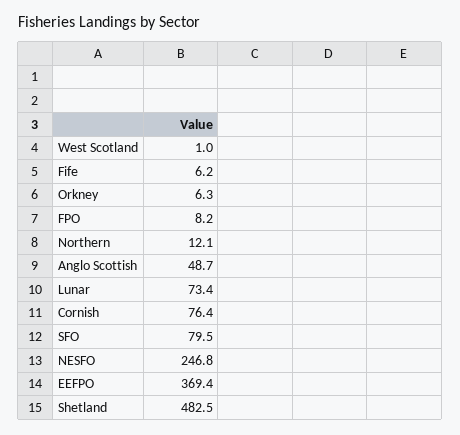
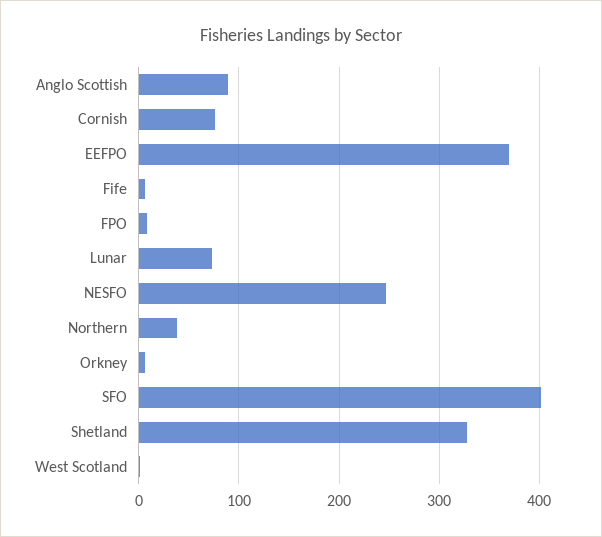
  {
    "West Scotland": 1,
    "Fife": 6.2,
    "Orkney": 6.3,
    "FPO": 8.2,
-   "Northern": 12.1,
+   "Northern": 40,
-   "Anglo Scottish": 48.7,
+   "Anglo Scottish": 90,
    "Lunar": 73.4,
    "Cornish": 76.4,
-   "SFO": 79.5,
+   "SFO": 400,
    "NESFO": 246.8,
    "EEFPO": 369.4,
-   "Shetland": 482.5
+   "Shetland": 330
  }

